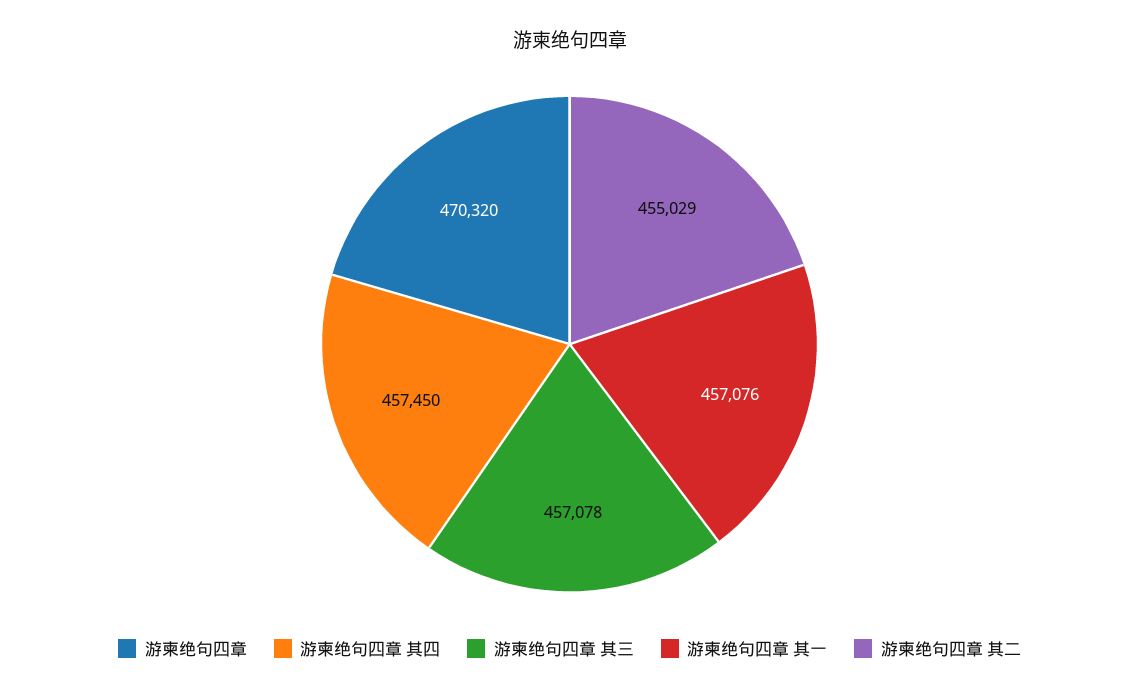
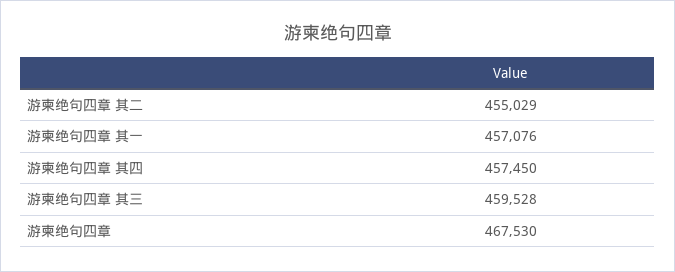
  {
-   "游柬绝句四章": 470320,
+   "游柬绝句四章": 467530,
    "游柬绝句四章 其四": 457450,
-   "游柬绝句四章 其三": 457078,
+   "游柬绝句四章 其三": 459528,
    "游柬绝句四章 其一": 457076,
    "游柬绝句四章 其二": 455029
  }

